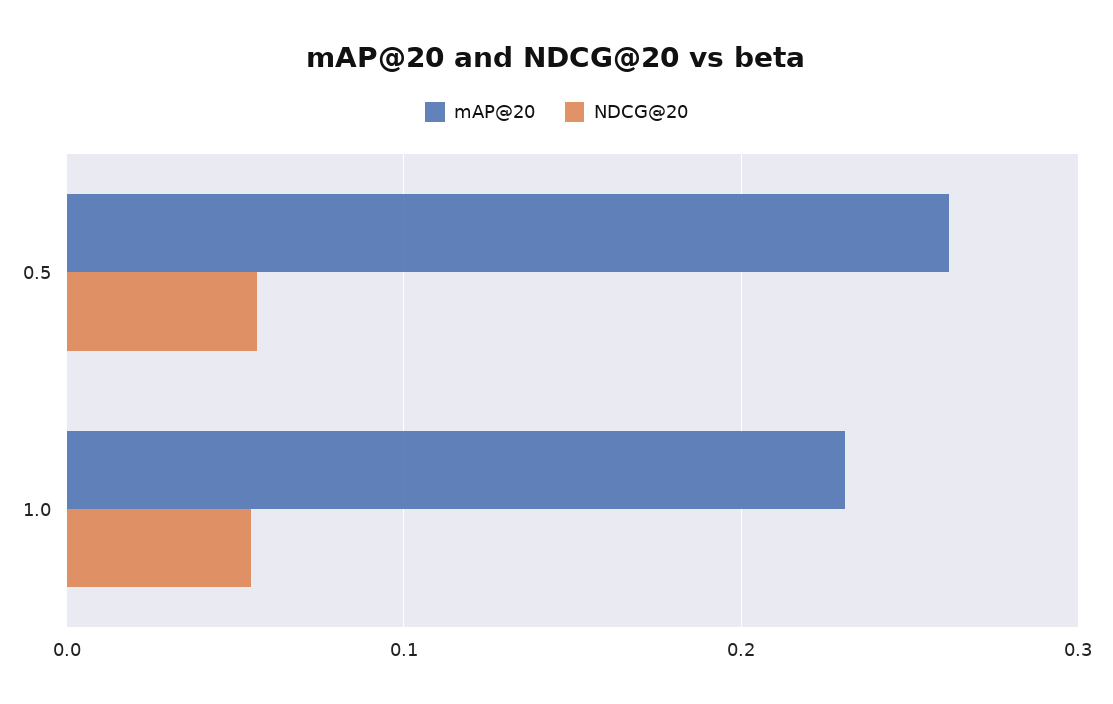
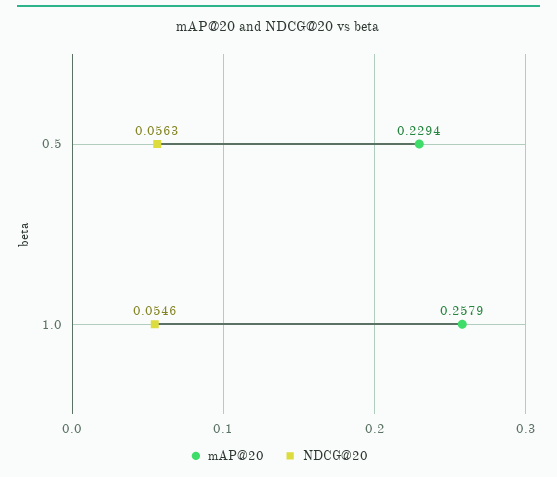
  {
    "mAP@20": {
-     "0.5": 0.26,
+     "0.5": 0.2294,
-     "1.0": 0.23
+     "1.0": 0.2579
    },
    "NDCG@20": {
      "0.5": 0.0563,
      "1.0": 0.0546
    }
  }

